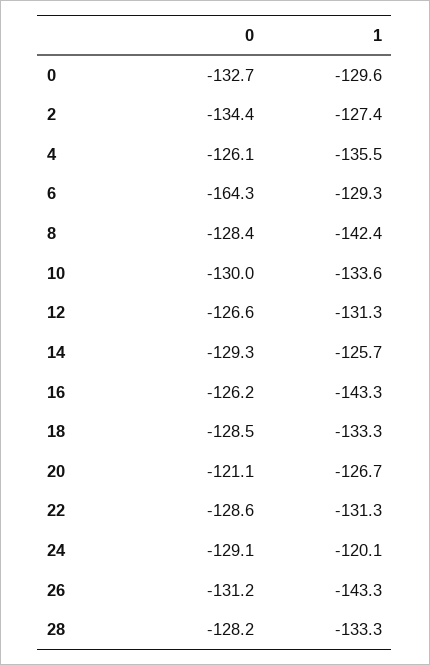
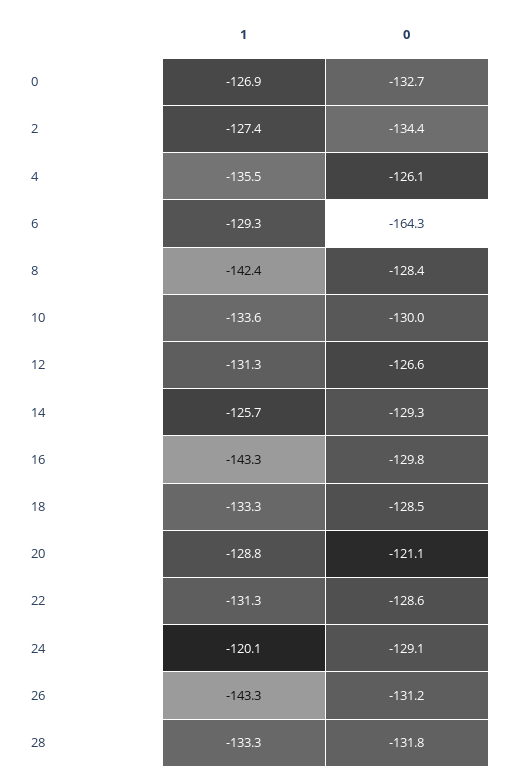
  {
    "0": {
      "0": -132.7,
      "2": -134.4,
      "4": -126.1,
      "6": -164.3,
      "8": -128.4,
      "10": -130,
      "12": -126.6,
      "14": -129.3,
-     "16": -126.2,
+     "16": -129.8,
      "18": -128.5,
      "20": -121.1,
      "22": -128.6,
      "24": -129.1,
      "26": -131.2,
-     "28": -128.2
+     "28": -131.8
    },
    "1": {
-     "0": -129.6,
+     "0": -126.9,
      "2": -127.4,
      "4": -135.5,
      "6": -129.3,
      "8": -142.4,
      "10": -133.6,
      "12": -131.3,
      "14": -125.7,
      "16": -143.3,
      "18": -133.3,
-     "20": -126.7,
+     "20": -128.8,
      "22": -131.3,
      "24": -120.1,
      "26": -143.3,
      "28": -133.3
    }
  }

